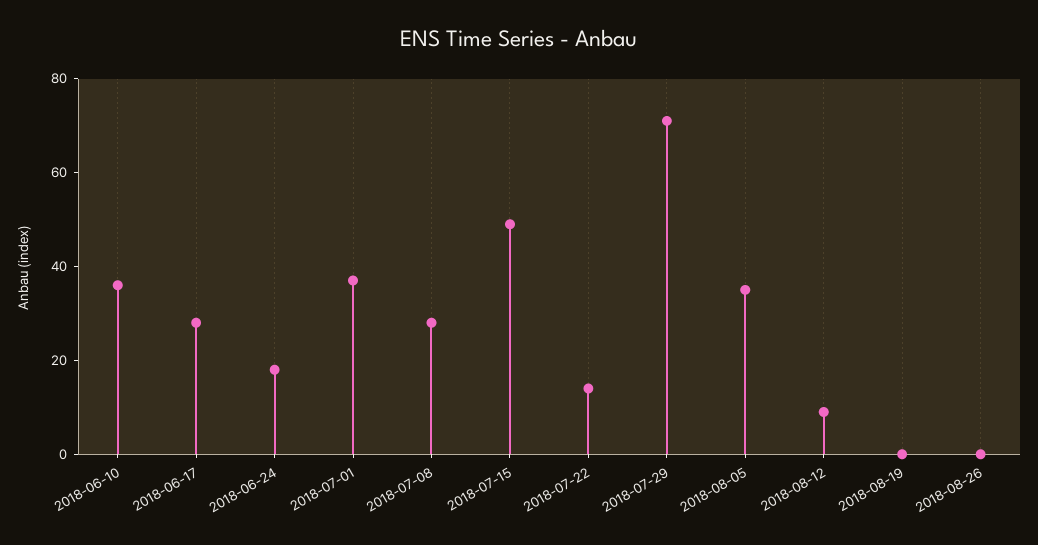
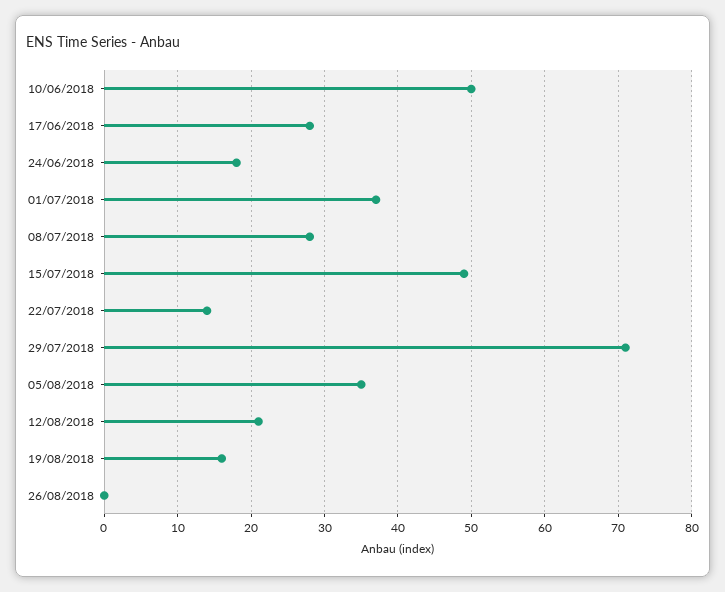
  {
-   "2018-06-10": 35,
+   "2018-06-10": 50,
    "2018-06-17": 28,
    "2018-06-24": 18,
    "2018-07-01": 37,
    "2018-07-08": 28,
    "2018-07-15": 49,
    "2018-07-22": 14,
    "2018-07-29": 71,
    "2018-08-05": 35,
-   "2018-08-12": 10,
+   "2018-08-12": 21,
-   "2018-08-19": 0,
+   "2018-08-19": 16,
    "2018-08-26": 0
  }

